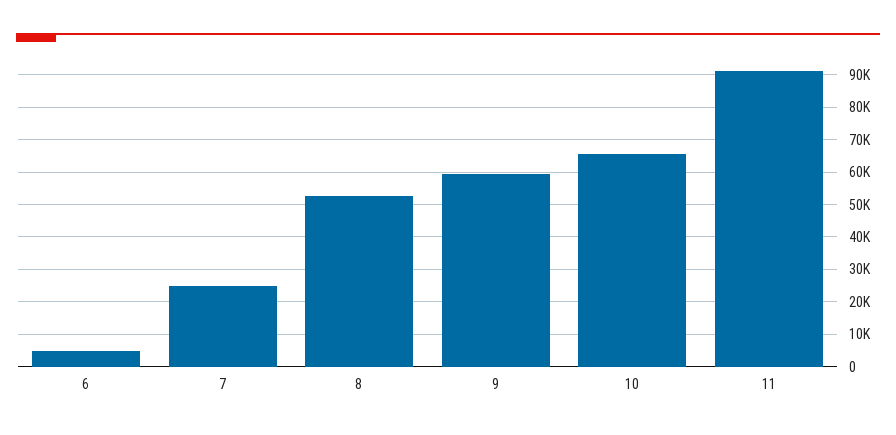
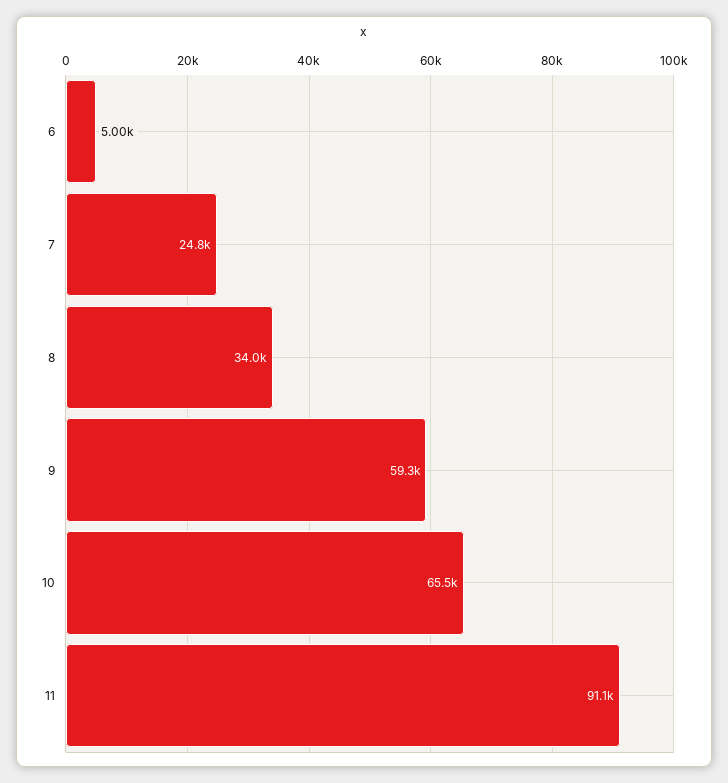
  {
    "6": 5000,
    "7": 24800,
-   "8": 52000,
+   "8": 34000,
    "9": 59300,
    "10": 65500,
    "11": 91100
  }

